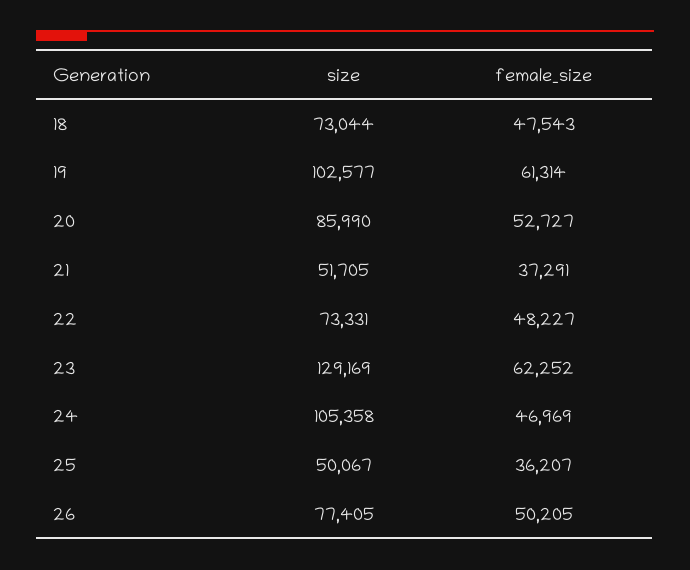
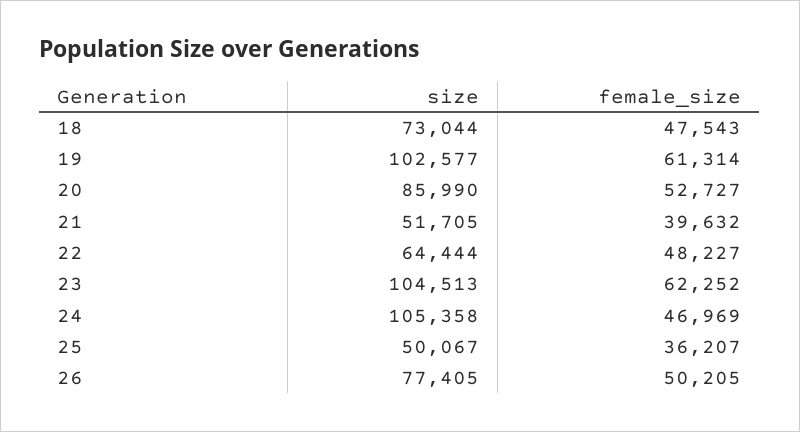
  {
    "size": {
      "18": 73044,
      "19": 102577,
      "20": 85990,
      "21": 51705,
-     "22": 73331,
+     "22": 64444,
-     "23": 129169,
+     "23": 104513,
      "24": 105358,
      "25": 50067,
      "26": 77405
    },
    "female_size": {
      "18": 47543,
      "19": 61314,
      "20": 52727,
-     "21": 37291,
+     "21": 39632,
      "22": 48227,
      "23": 62252,
      "24": 46969,
      "25": 36207,
      "26": 50205
    }
  }

